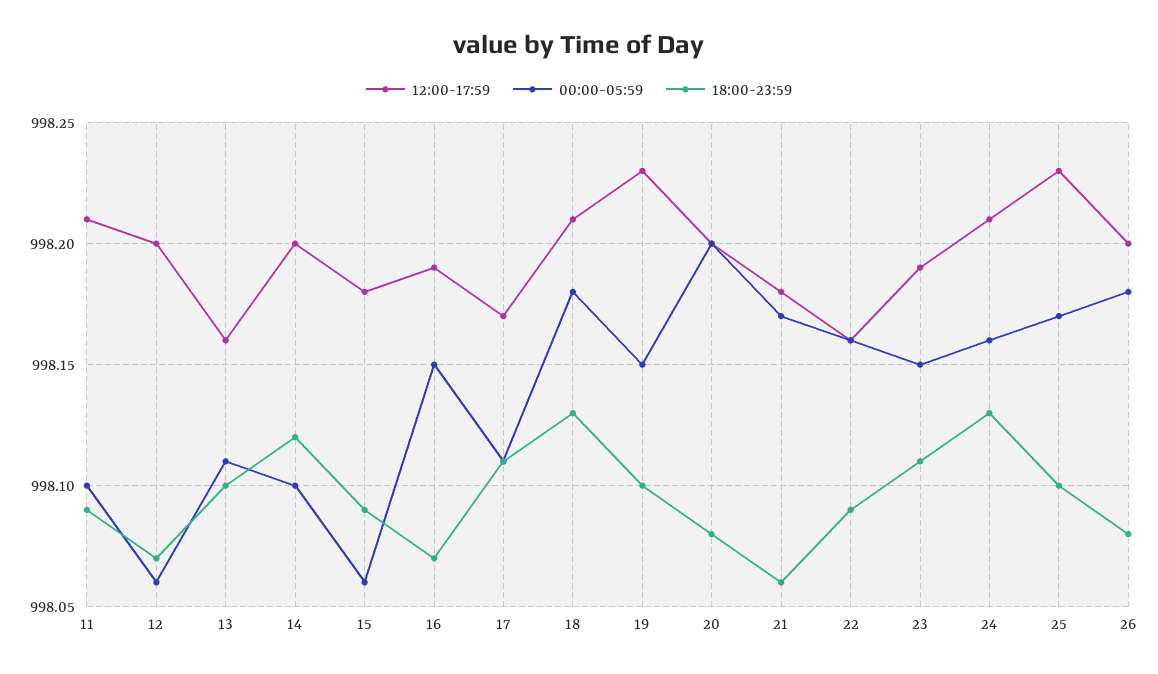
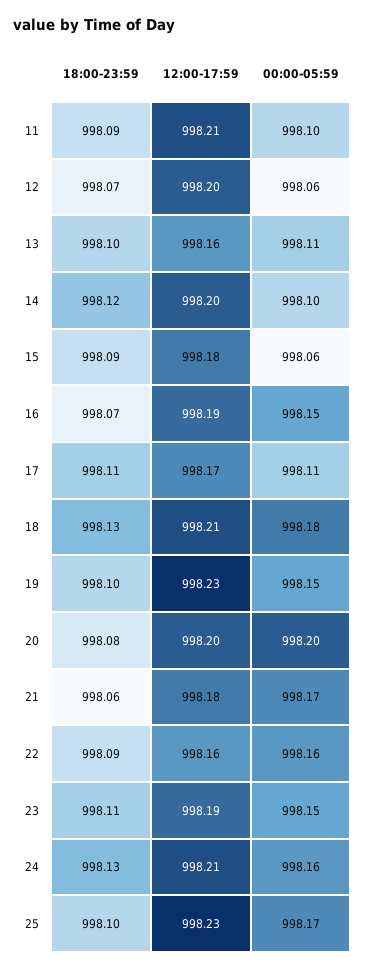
  {
    "12:00-17:59": {
      "11": 998.21,
      "12": 998.2,
      "13": 998.16,
      "14": 998.2,
      "15": 998.18,
      "16": 998.19,
      "17": 998.17,
      "18": 998.21,
      "19": 998.23,
      "20": 998.2,
      "21": 998.18,
      "22": 998.16,
      "23": 998.19,
      "24": 998.21,
-     "25": 998.23,
+     "25": 998.23
-     "26": 998.2
    },
    "00:00-05:59": {
      "11": 998.1,
      "12": 998.06,
      "13": 998.11,
      "14": 998.1,
      "15": 998.06,
      "16": 998.15,
      "17": 998.11,
      "18": 998.18,
      "19": 998.15,
      "20": 998.2,
      "21": 998.17,
      "22": 998.16,
      "23": 998.15,
      "24": 998.16,
-     "25": 998.17,
+     "25": 998.17
-     "26": 998.18
    },
    "18:00-23:59": {
      "11": 998.09,
      "12": 998.07,
      "13": 998.1,
      "14": 998.12,
      "15": 998.09,
      "16": 998.07,
      "17": 998.11,
      "18": 998.13,
      "19": 998.1,
      "20": 998.08,
      "21": 998.06,
      "22": 998.09,
      "23": 998.11,
      "24": 998.13,
-     "25": 998.1,
+     "25": 998.1
-     "26": 998.08
    }
  }

